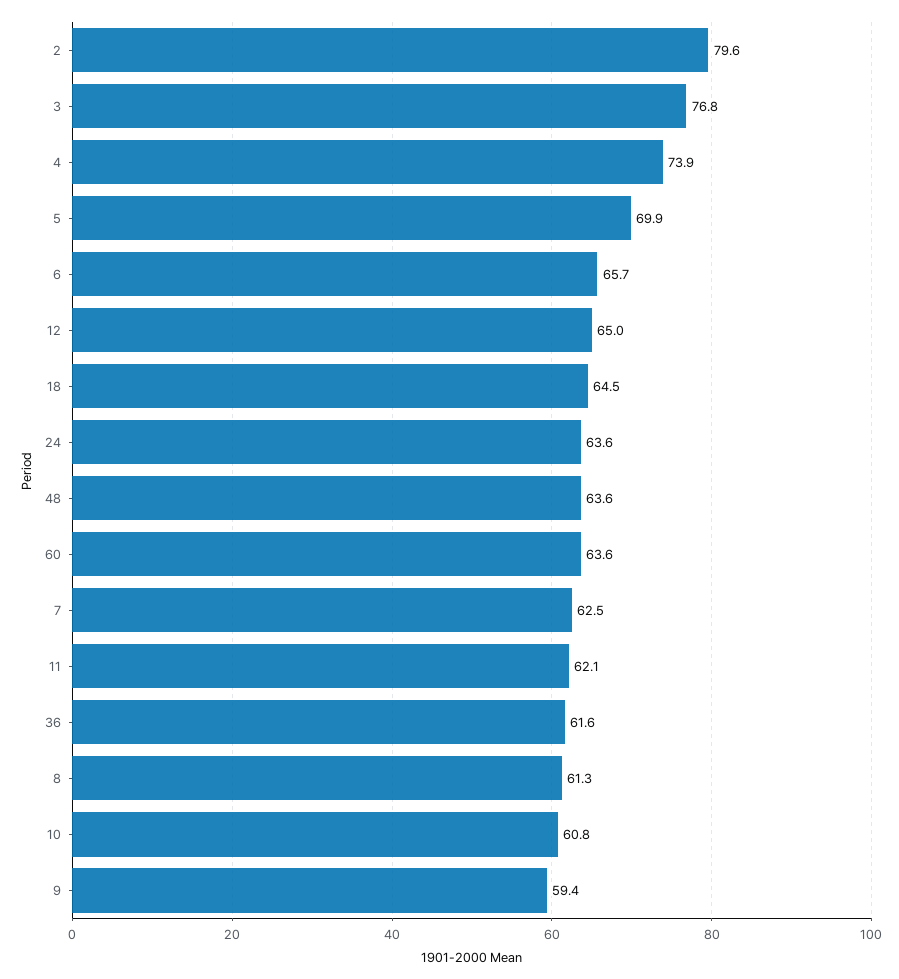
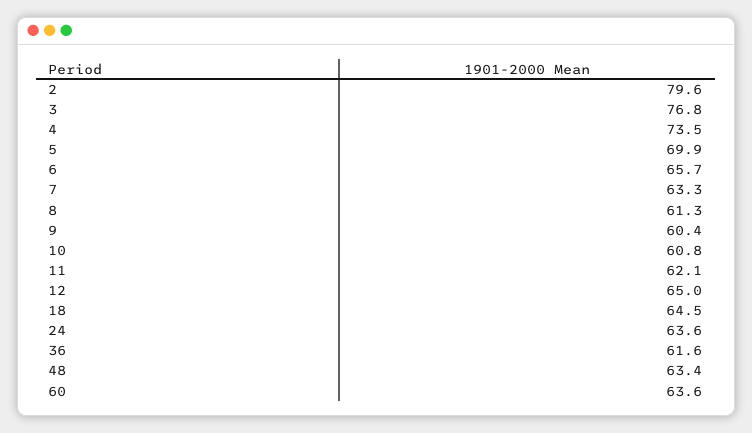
  {
    "2": 79.6,
    "3": 76.8,
-   "4": 73.9,
+   "4": 73.5,
    "5": 69.9,
    "6": 65.7,
    "12": 65,
    "18": 64.5,
    "24": 63.6,
-   "48": 63.6,
+   "48": 63.4,
    "60": 63.6,
-   "7": 62.5,
+   "7": 63.3,
    "11": 62.1,
    "36": 61.6,
    "8": 61.3,
    "10": 60.8,
-   "9": 59.4
+   "9": 60.4
  }

